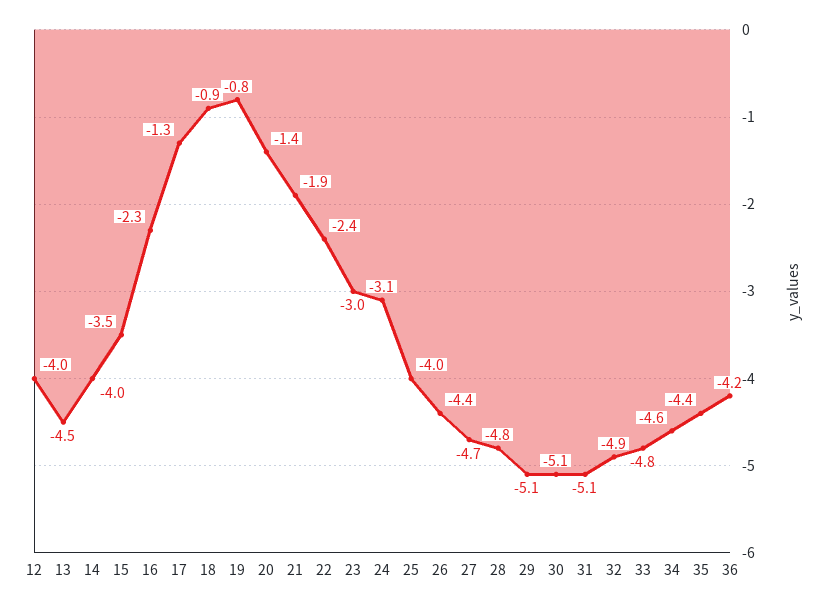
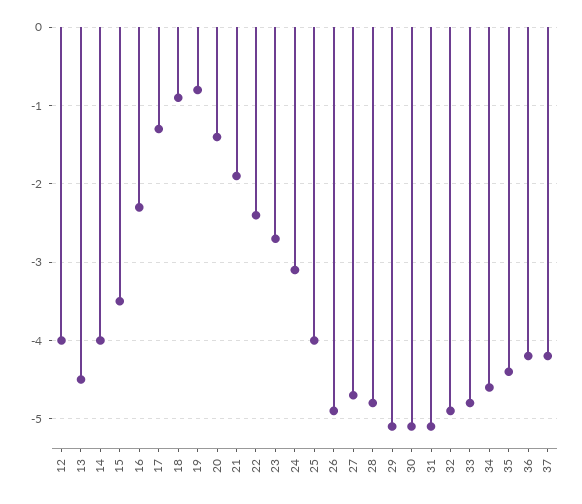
  {
    "12": -4,
    "13": -4.5,
    "14": -4,
    "15": -3.5,
    "16": -2.3,
    "17": -1.3,
    "18": -0.9,
    "19": -0.8,
    "20": -1.4,
    "21": -1.9,
    "22": -2.4,
-   "23": -3,
+   "23": -2.7,
    "24": -3.1,
    "25": -4,
-   "26": -4.4,
+   "26": -4.9,
    "27": -4.7,
    "28": -4.8,
    "29": -5.1,
    "30": -5.1,
    "31": -5.1,
    "32": -4.9,
    "33": -4.8,
    "34": -4.6,
    "35": -4.4,
-   "36": -4.2
+   "36": -4.2,
+   "37": -4.2
  }

